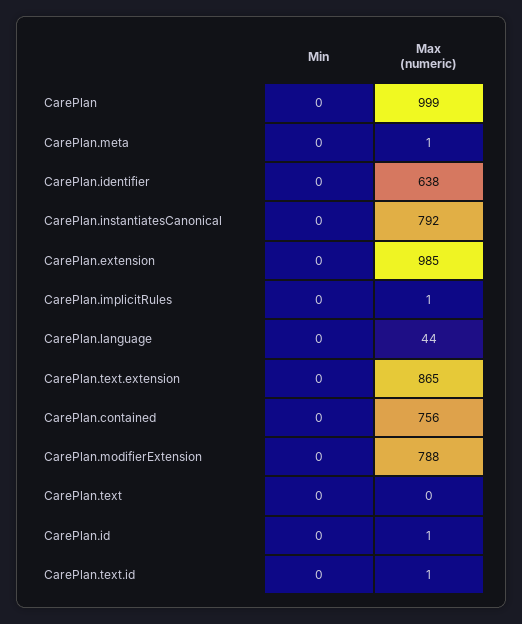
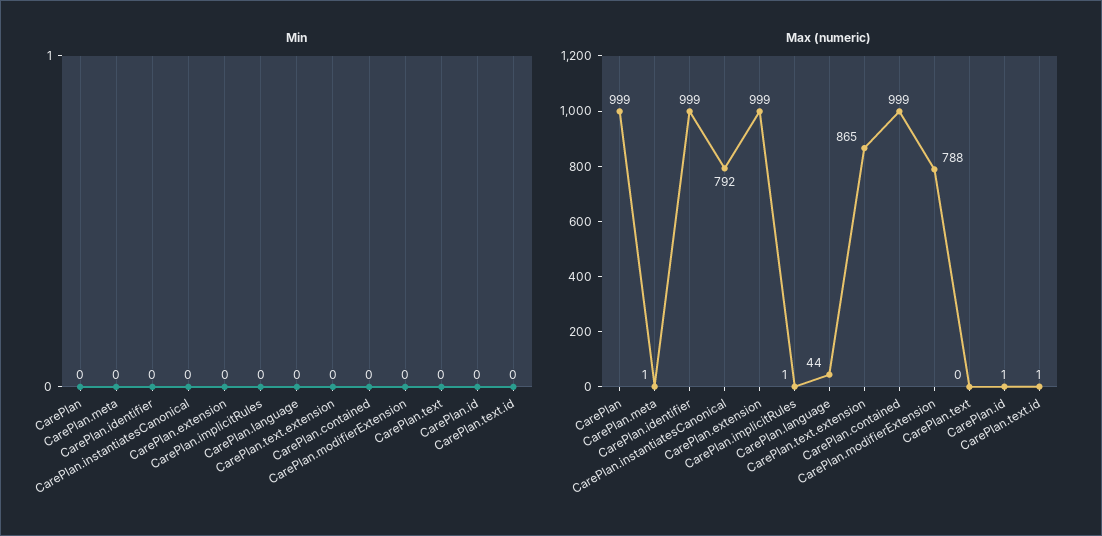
  {
    "Min": {
      "CarePlan": 0,
      "CarePlan.meta": 0,
      "CarePlan.identifier": 0,
      "CarePlan.instantiatesCanonical": 0,
      "CarePlan.extension": 0,
      "CarePlan.implicitRules": 0,
      "CarePlan.language": 0,
      "CarePlan.text.extension": 0,
      "CarePlan.contained": 0,
      "CarePlan.modifierExtension": 0,
      "CarePlan.text": 0,
      "CarePlan.id": 0,
      "CarePlan.text.id": 0
    },
    "Max (numeric)": {
      "CarePlan": 999,
      "CarePlan.meta": 1,
-     "CarePlan.identifier": 638,
+     "CarePlan.identifier": 999,
      "CarePlan.instantiatesCanonical": 792,
-     "CarePlan.extension": 985,
+     "CarePlan.extension": 999,
      "CarePlan.implicitRules": 1,
      "CarePlan.language": 44,
      "CarePlan.text.extension": 865,
-     "CarePlan.contained": 756,
+     "CarePlan.contained": 999,
      "CarePlan.modifierExtension": 788,
      "CarePlan.text": 0,
      "CarePlan.id": 1,
      "CarePlan.text.id": 1
    }
  }

